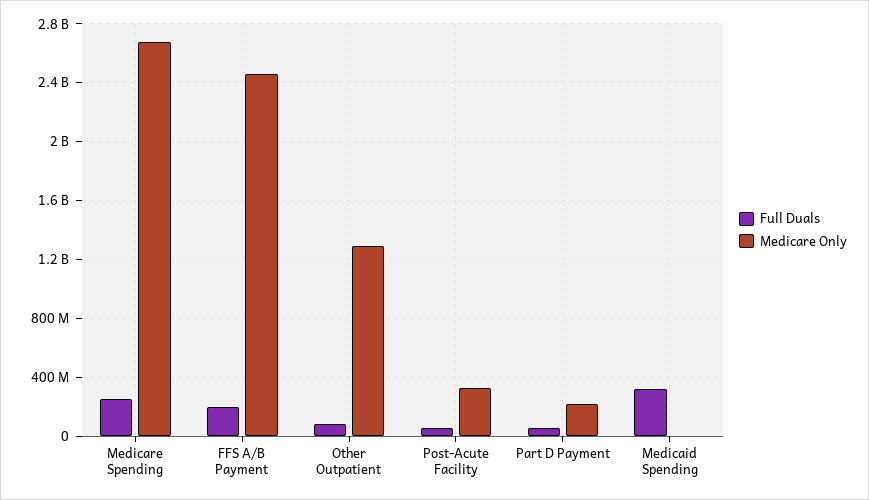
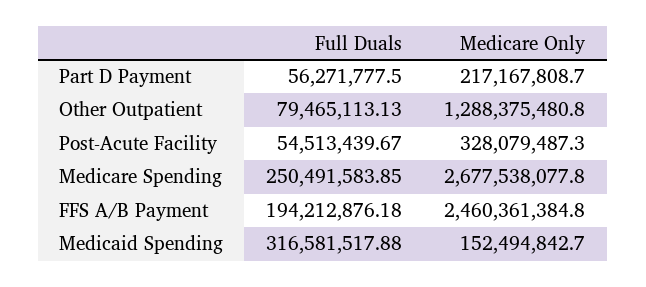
  {
    "Full Duals": {
      "Medicare Spending": 250491583.85,
      "FFS A/B Payment": 194212876.18,
      "Other Outpatient": 79465113.13,
      "Post-Acute Facility": 54513439.67,
      "Part D Payment": 56271777.5,
      "Medicaid Spending": 316581517.88
    },
    "Medicare Only": {
      "Medicare Spending": 2677538077.8,
      "FFS A/B Payment": 2460361384.8,
      "Other Outpatient": 1288375480.8,
      "Post-Acute Facility": 328079487.3,
      "Part D Payment": 217167808.7,
-     "Medicaid Spending": 0
+     "Medicaid Spending": 152494842.7
    }
  }

